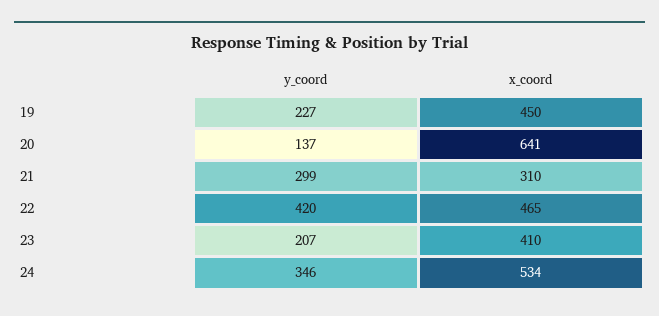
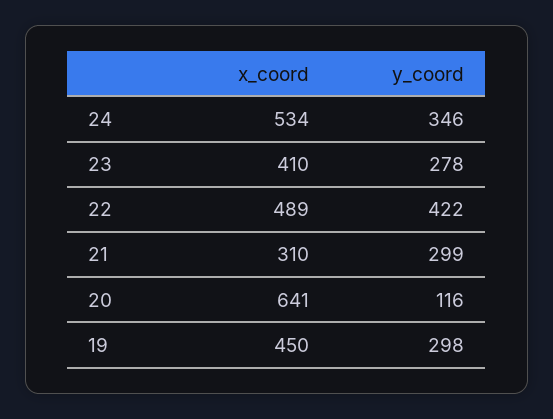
  {
    "y_coord": {
-     "19": 227,
+     "19": 298,
-     "20": 137,
+     "20": 116,
      "21": 299,
-     "22": 420,
+     "22": 422,
-     "23": 207,
+     "23": 278,
      "24": 346
    },
    "x_coord": {
      "19": 450,
      "20": 641,
      "21": 310,
-     "22": 465,
+     "22": 489,
      "23": 410,
      "24": 534
    }
  }

